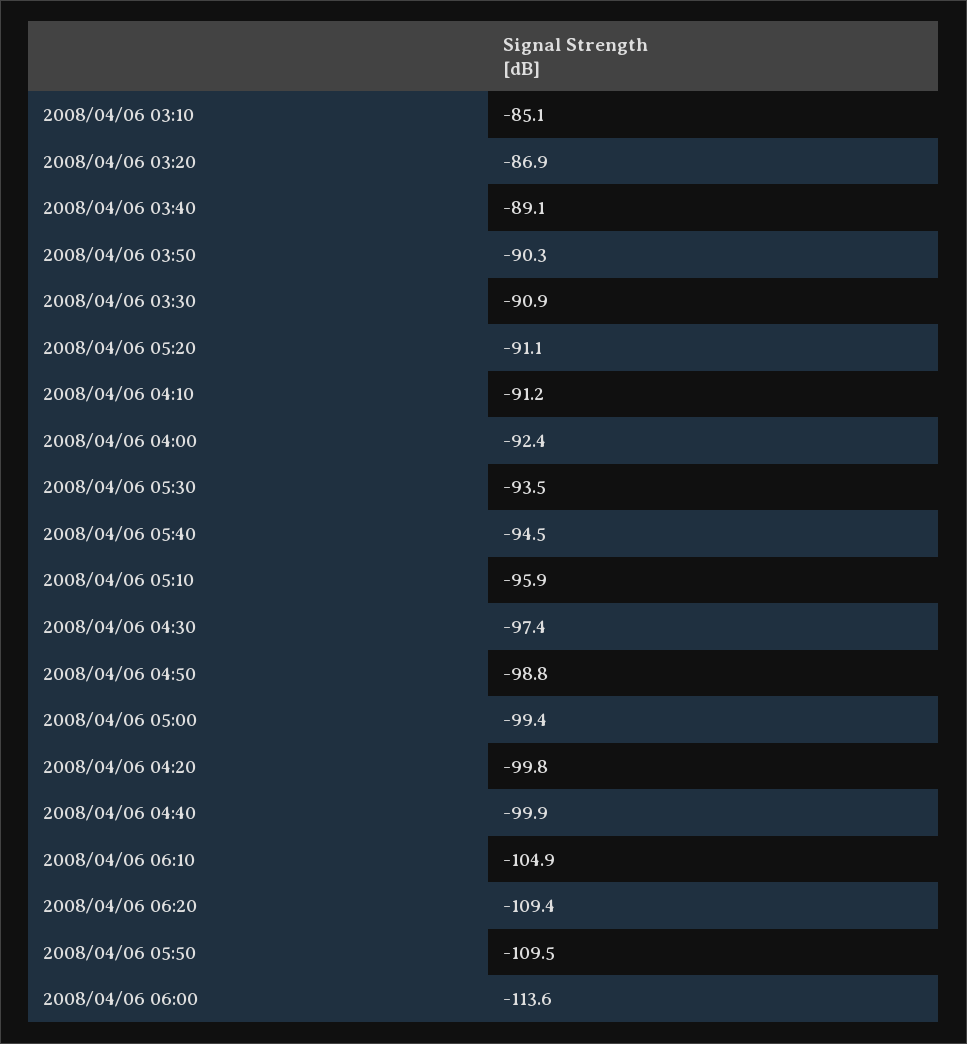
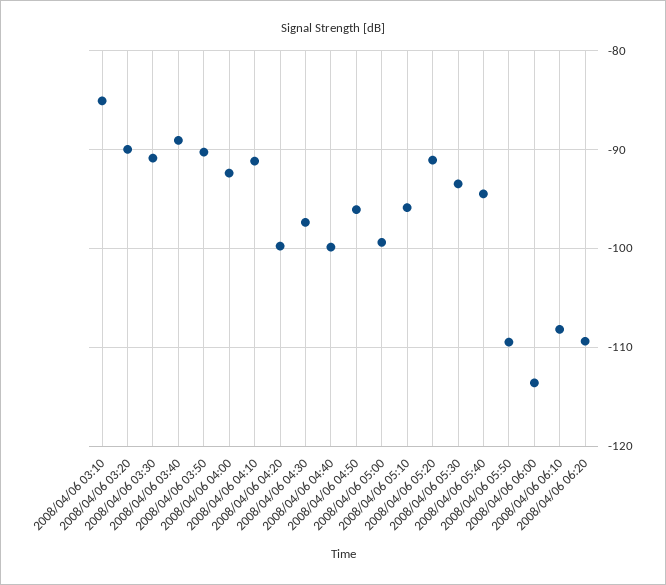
  {
    "2008/04/06 03:10": -85.1,
-   "2008/04/06 03:20": -86.9,
+   "2008/04/06 03:20": -90,
    "2008/04/06 03:40": -89.1,
    "2008/04/06 03:50": -90.3,
    "2008/04/06 03:30": -90.9,
    "2008/04/06 05:20": -91.1,
    "2008/04/06 04:10": -91.2,
    "2008/04/06 04:00": -92.4,
    "2008/04/06 05:30": -93.5,
    "2008/04/06 05:40": -94.5,
    "2008/04/06 05:10": -95.9,
    "2008/04/06 04:30": -97.4,
-   "2008/04/06 04:50": -98.8,
+   "2008/04/06 04:50": -96,
    "2008/04/06 05:00": -99.4,
    "2008/04/06 04:20": -99.8,
    "2008/04/06 04:40": -99.9,
-   "2008/04/06 06:10": -104.9,
+   "2008/04/06 06:10": -108,
    "2008/04/06 06:20": -109.4,
    "2008/04/06 05:50": -109.5,
    "2008/04/06 06:00": -113.6
  }

